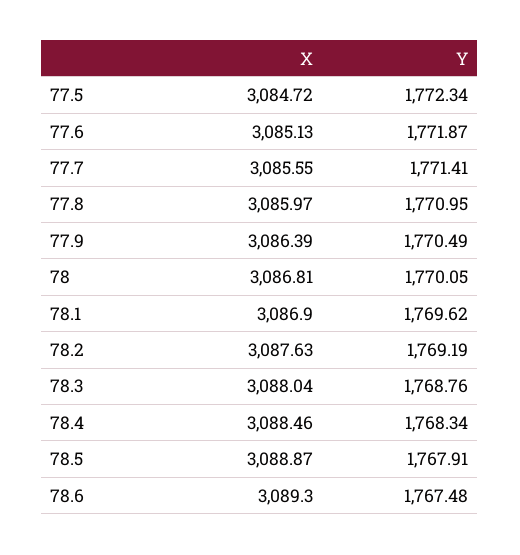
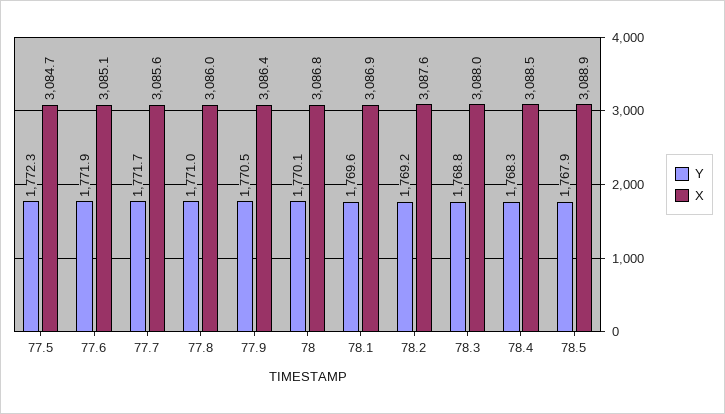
  {
    "X": {
      "77.5": 3084.72,
      "77.6": 3085.13,
      "77.7": 3085.55,
      "77.8": 3085.97,
      "77.9": 3086.39,
      "78": 3086.81,
      "78.1": 3086.9,
      "78.2": 3087.63,
      "78.3": 3088.04,
      "78.4": 3088.46,
-     "78.5": 3088.87,
+     "78.5": 3088.87
-     "78.6": 3089.3
    },
    "Y": {
      "77.5": 1772.34,
      "77.6": 1771.87,
-     "77.7": 1771.41,
+     "77.7": 1771.7,
      "77.8": 1770.95,
      "77.9": 1770.49,
      "78": 1770.05,
      "78.1": 1769.62,
      "78.2": 1769.19,
      "78.3": 1768.76,
      "78.4": 1768.34,
-     "78.5": 1767.91,
+     "78.5": 1767.91
-     "78.6": 1767.48
    }
  }

